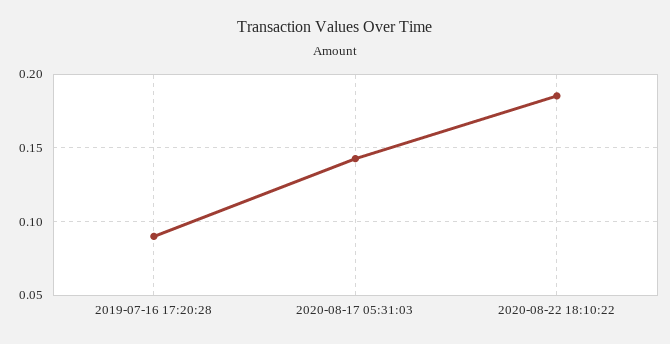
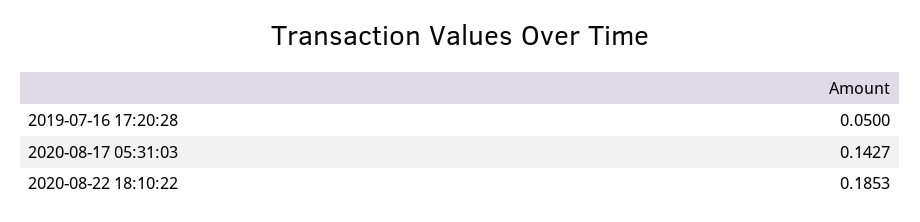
  {
-   "2019-07-16 17:20:28": 0.09,
+   "2019-07-16 17:20:28": 0.05,
    "2020-08-17 05:31:03": 0.1427,
    "2020-08-22 18:10:22": 0.1853
  }

